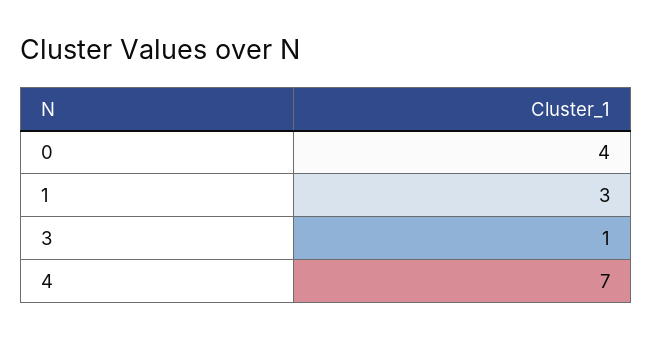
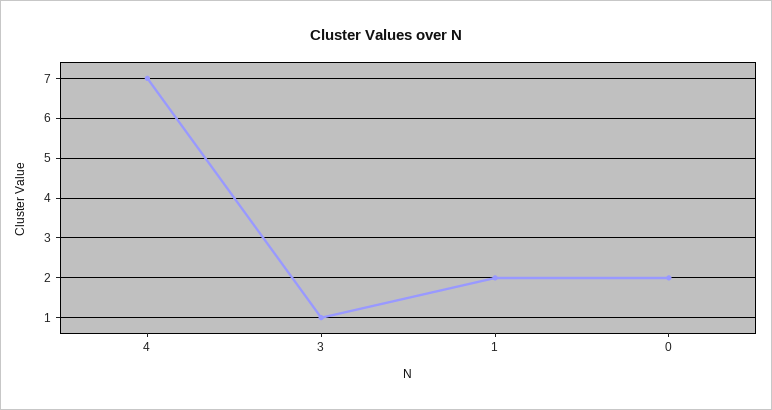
  {
-   "0": 4,
+   "0": 2,
-   "1": 3,
+   "1": 2,
    "3": 1,
    "4": 7
  }

